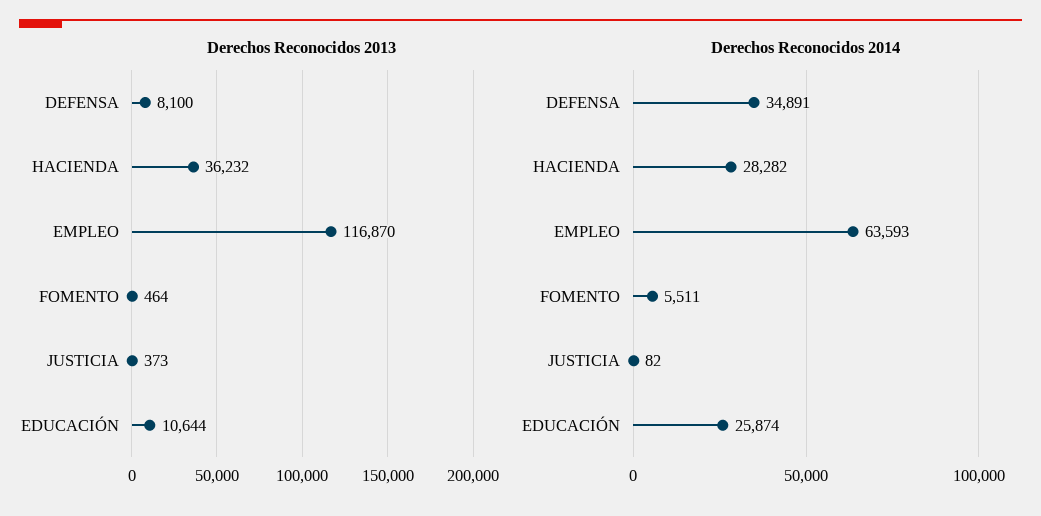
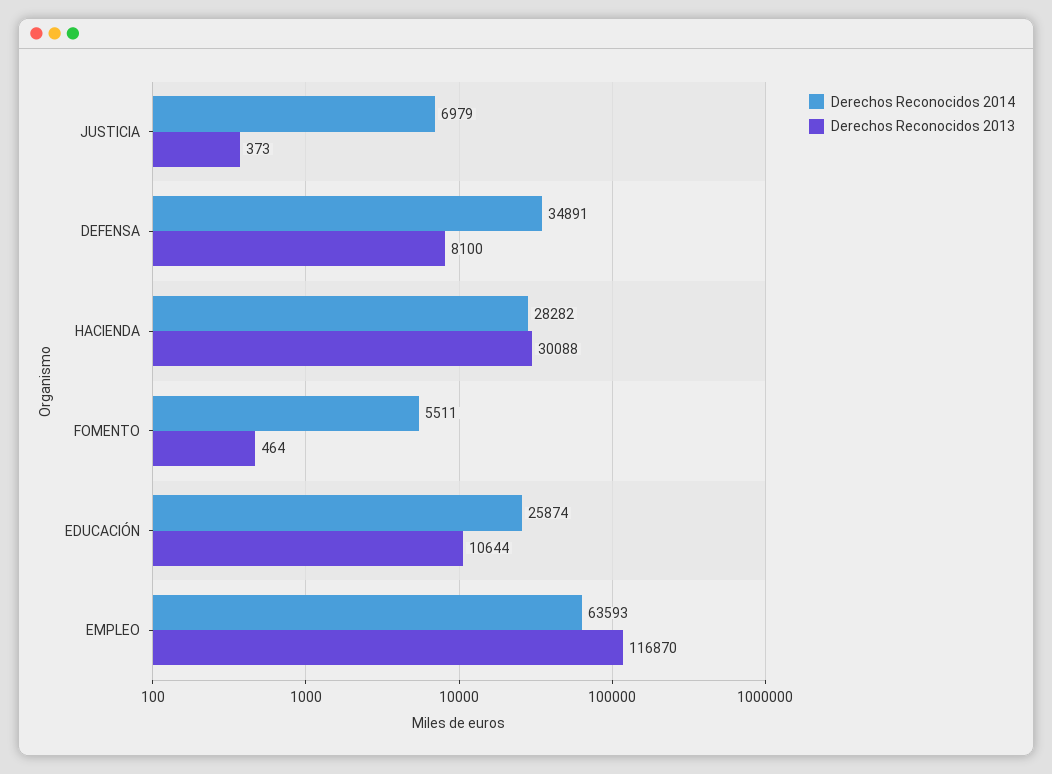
  {
    "Derechos Reconocidos 2013": {
      "DEFENSA": 8100,
-     "HACIENDA": 36232,
+     "HACIENDA": 30088,
      "EMPLEO": 116870,
      "FOMENTO": 464,
      "JUSTICIA": 373,
      "EDUCACIÓN": 10644
    },
    "Derechos Reconocidos 2014": {
      "DEFENSA": 34891,
      "HACIENDA": 28282,
      "EMPLEO": 63593,
      "FOMENTO": 5511,
-     "JUSTICIA": 82,
+     "JUSTICIA": 6979,
      "EDUCACIÓN": 25874
    }
  }

